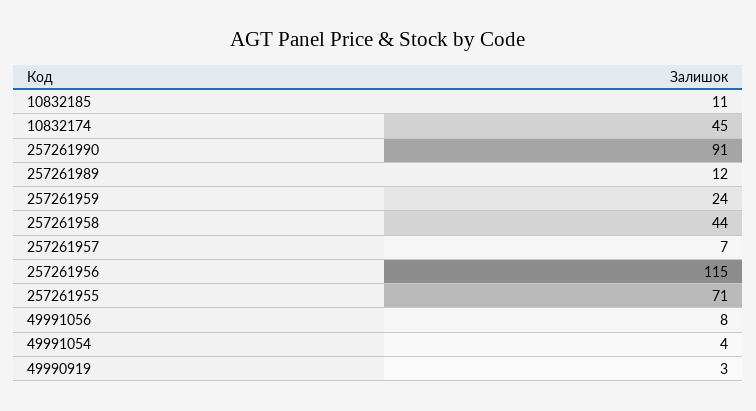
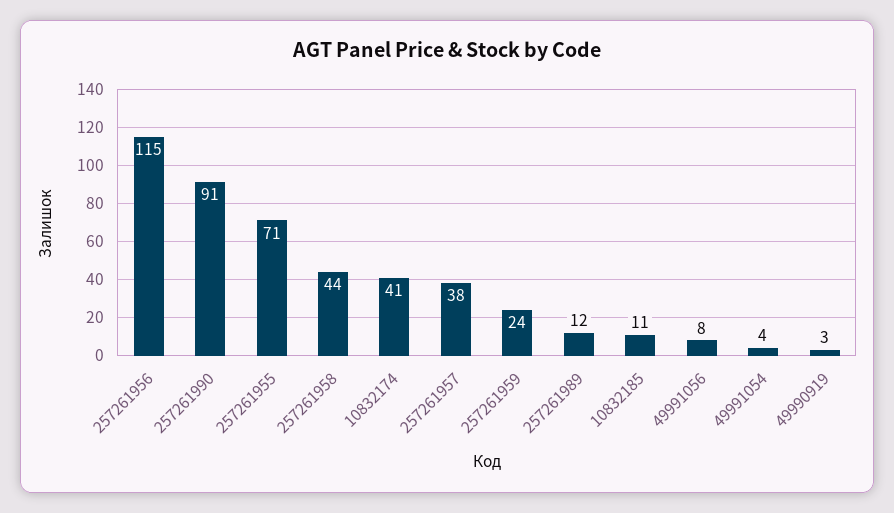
  {
    "10832185": 11,
-   "10832174": 45,
+   "10832174": 41,
    "257261990": 91,
    "257261989": 12,
    "257261959": 24,
    "257261958": 44,
-   "257261957": 7,
+   "257261957": 38,
    "257261956": 115,
    "257261955": 71,
    "49991056": 8,
    "49991054": 4,
    "49990919": 3
  }

